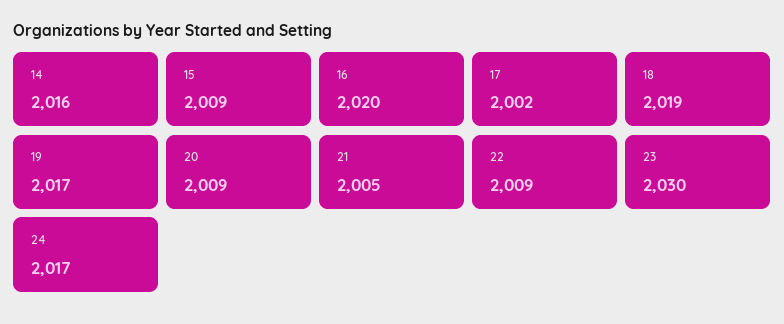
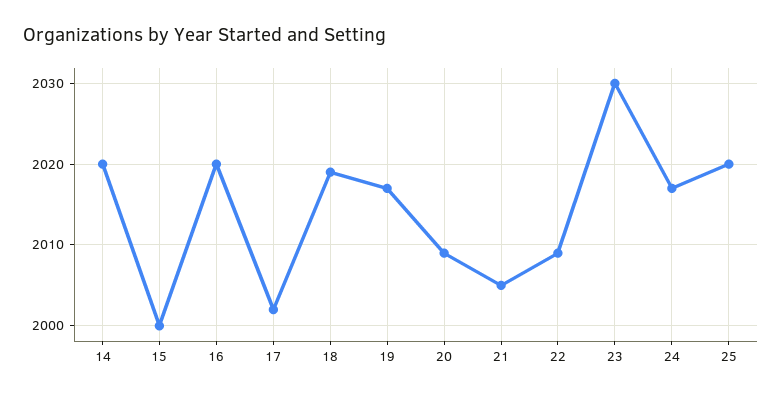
  {
-   "14": 2016,
+   "14": 2020,
-   "15": 2009,
+   "15": 2000,
    "16": 2020,
    "17": 2002,
    "18": 2019,
    "19": 2017,
    "20": 2009,
    "21": 2005,
    "22": 2009,
    "23": 2030,
-   "24": 2017
+   "24": 2017,
+   "25": 2020
  }

